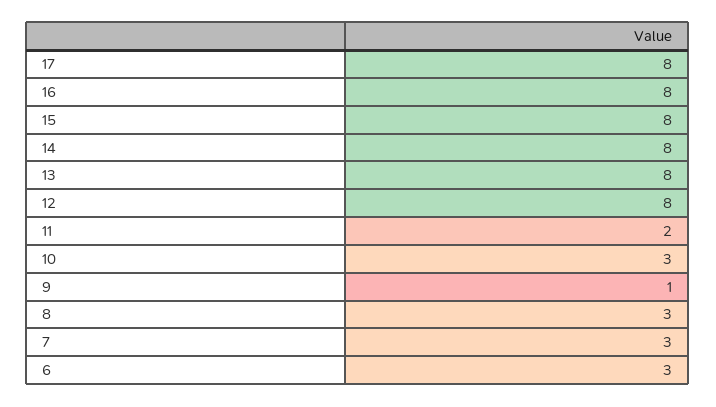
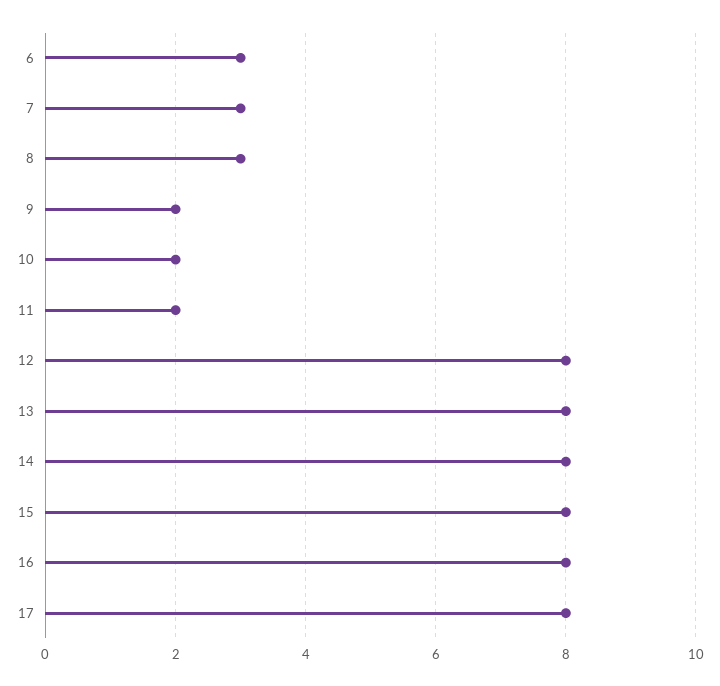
  {
    "17": 8,
    "16": 8,
    "15": 8,
    "14": 8,
    "13": 8,
    "12": 8,
    "11": 2,
-   "10": 3,
+   "10": 2,
-   "9": 1,
+   "9": 2,
    "8": 3,
    "7": 3,
    "6": 3
  }

